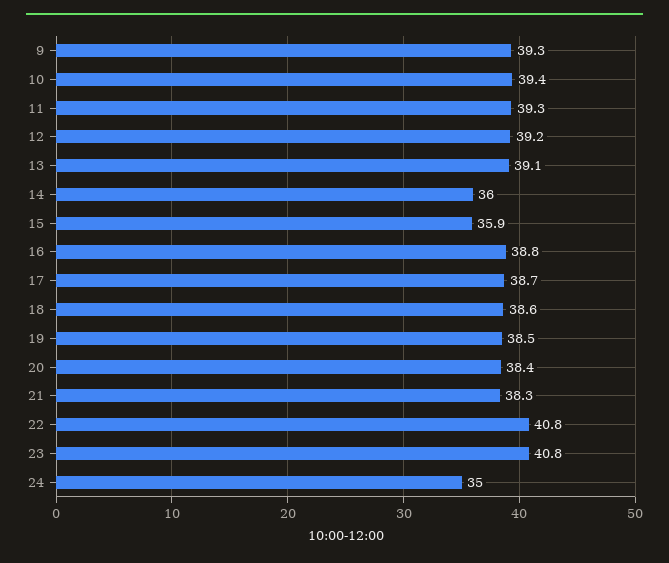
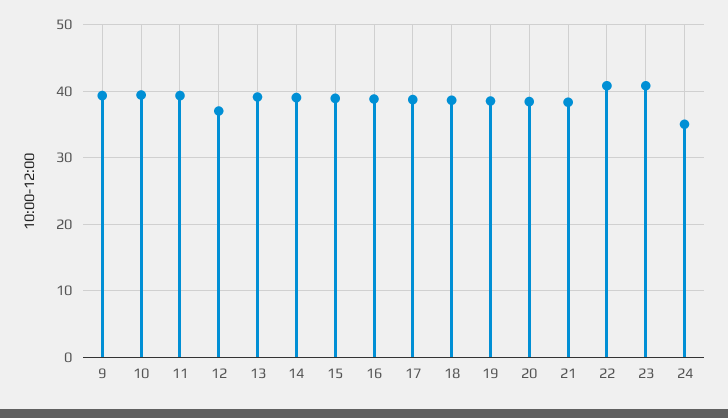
  {
    "9": 39.3,
    "10": 39.4,
    "11": 39.3,
-   "12": 39.2,
+   "12": 37,
    "13": 39.1,
-   "14": 36,
+   "14": 39,
-   "15": 35.9,
+   "15": 39,
    "16": 38.8,
    "17": 38.7,
    "18": 38.6,
    "19": 38.5,
    "20": 38.4,
    "21": 38.3,
    "22": 40.8,
    "23": 40.8,
    "24": 35
  }

